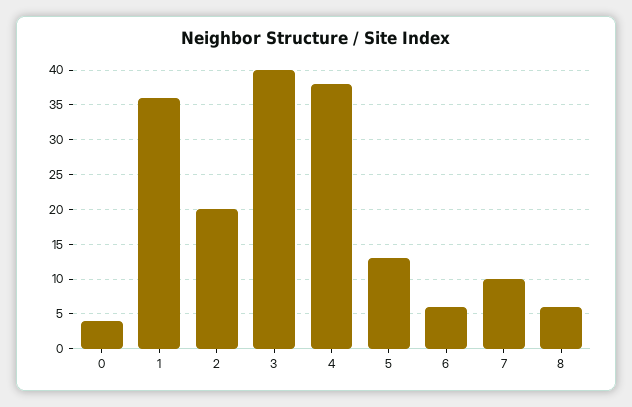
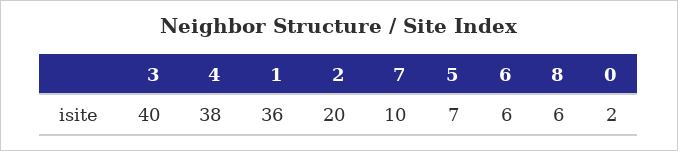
  {
-   "0": 4,
+   "0": 2,
    "1": 36,
    "2": 20,
    "3": 40,
    "4": 38,
-   "5": 13,
+   "5": 7,
    "6": 6,
    "7": 10,
    "8": 6
  }

